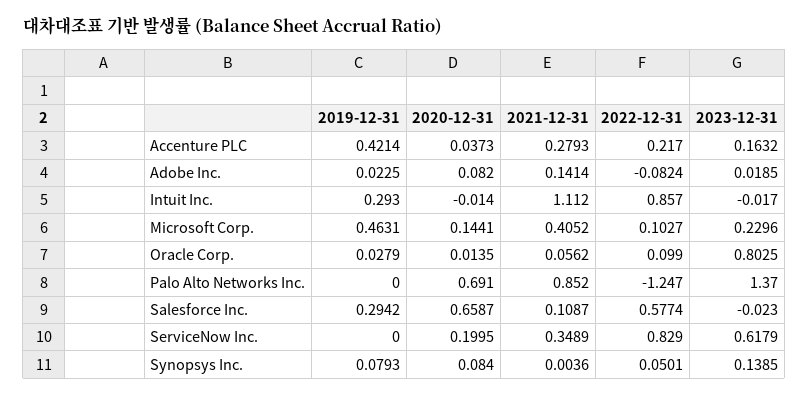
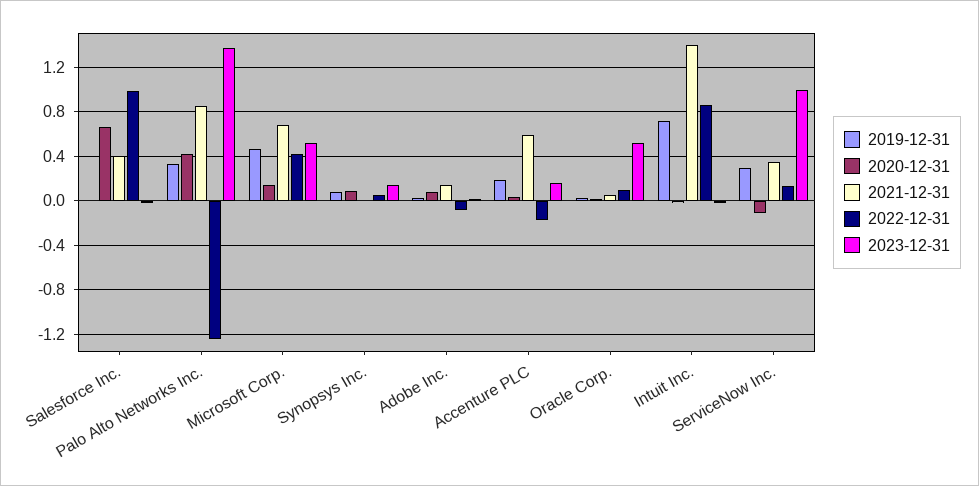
  {
    "2019-12-31": {
-     "Accenture PLC": 0.4214,
+     "Accenture PLC": 0.2,
      "Adobe Inc.": 0.0225,
-     "Intuit Inc.": 0.293,
+     "Intuit Inc.": 0.7,
      "Microsoft Corp.": 0.4631,
      "Oracle Corp.": 0.0279,
-     "Palo Alto Networks Inc.": 0,
+     "Palo Alto Networks Inc.": 0.3,
-     "Salesforce Inc.": 0.2942,
+     "Salesforce Inc.": 0,
-     "ServiceNow Inc.": 0,
+     "ServiceNow Inc.": 0.3,
      "Synopsys Inc.": 0.0793
    },
    "2020-12-31": {
      "Accenture PLC": 0.0373,
      "Adobe Inc.": 0.082,
      "Intuit Inc.": -0.014,
      "Microsoft Corp.": 0.1441,
      "Oracle Corp.": 0.0135,
-     "Palo Alto Networks Inc.": 0.691,
+     "Palo Alto Networks Inc.": 0.4,
      "Salesforce Inc.": 0.6587,
-     "ServiceNow Inc.": 0.1995,
+     "ServiceNow Inc.": -0.1,
      "Synopsys Inc.": 0.084
    },
    "2021-12-31": {
-     "Accenture PLC": 0.2793,
+     "Accenture PLC": 0.6,
      "Adobe Inc.": 0.1414,
-     "Intuit Inc.": 1.112,
+     "Intuit Inc.": 1.4,
-     "Microsoft Corp.": 0.4052,
+     "Microsoft Corp.": 0.7,
      "Oracle Corp.": 0.0562,
      "Palo Alto Networks Inc.": 0.852,
-     "Salesforce Inc.": 0.1087,
+     "Salesforce Inc.": 0.4,
      "ServiceNow Inc.": 0.3489,
      "Synopsys Inc.": 0.0036
    },
    "2022-12-31": {
-     "Accenture PLC": 0.217,
+     "Accenture PLC": -0.2,
      "Adobe Inc.": -0.0824,
      "Intuit Inc.": 0.857,
-     "Microsoft Corp.": 0.1027,
+     "Microsoft Corp.": 0.4,
      "Oracle Corp.": 0.099,
      "Palo Alto Networks Inc.": -1.247,
-     "Salesforce Inc.": 0.5774,
+     "Salesforce Inc.": 1,
-     "ServiceNow Inc.": 0.829,
+     "ServiceNow Inc.": 0.1,
      "Synopsys Inc.": 0.0501
    },
    "2023-12-31": {
      "Accenture PLC": 0.1632,
      "Adobe Inc.": 0.0185,
      "Intuit Inc.": -0.017,
-     "Microsoft Corp.": 0.2296,
+     "Microsoft Corp.": 0.5,
-     "Oracle Corp.": 0.8025,
+     "Oracle Corp.": 0.5,
      "Palo Alto Networks Inc.": 1.37,
      "Salesforce Inc.": -0.023,
-     "ServiceNow Inc.": 0.6179,
+     "ServiceNow Inc.": 1,
      "Synopsys Inc.": 0.1385
    }
  }

